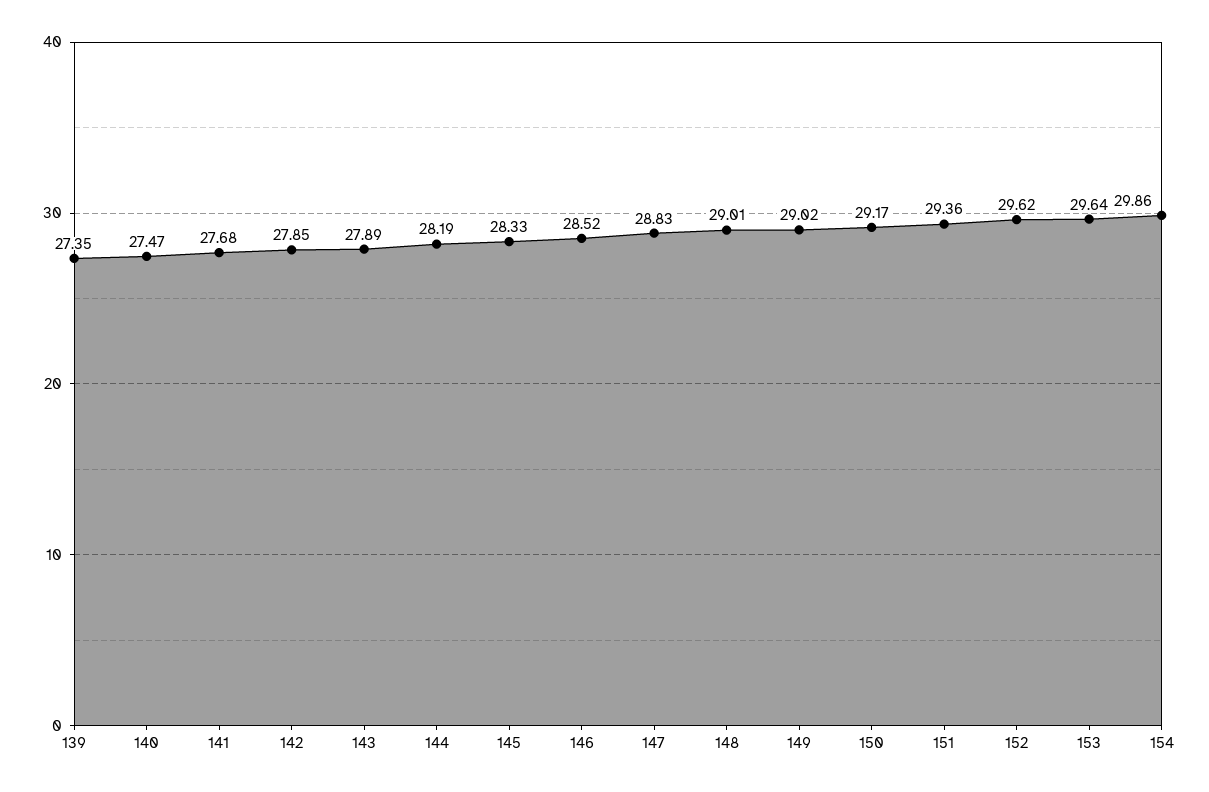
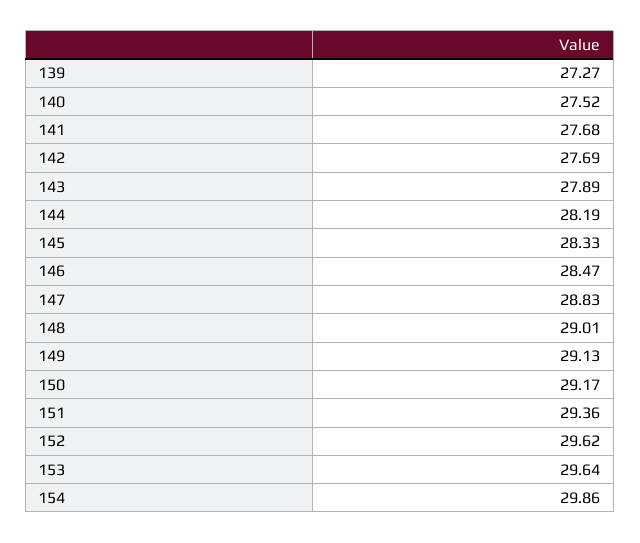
  {
-   "139": 27.35,
+   "139": 27.27,
-   "140": 27.47,
+   "140": 27.52,
    "141": 27.68,
-   "142": 27.85,
+   "142": 27.69,
    "143": 27.89,
    "144": 28.19,
    "145": 28.33,
-   "146": 28.52,
+   "146": 28.47,
    "147": 28.83,
    "148": 29.01,
-   "149": 29.02,
+   "149": 29.13,
    "150": 29.17,
    "151": 29.36,
    "152": 29.62,
    "153": 29.64,
    "154": 29.86
  }

